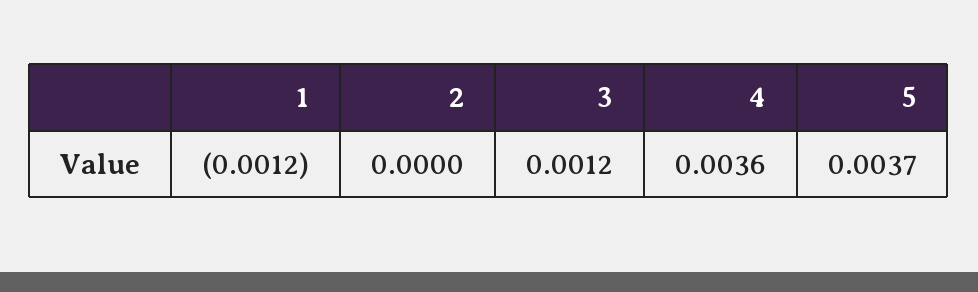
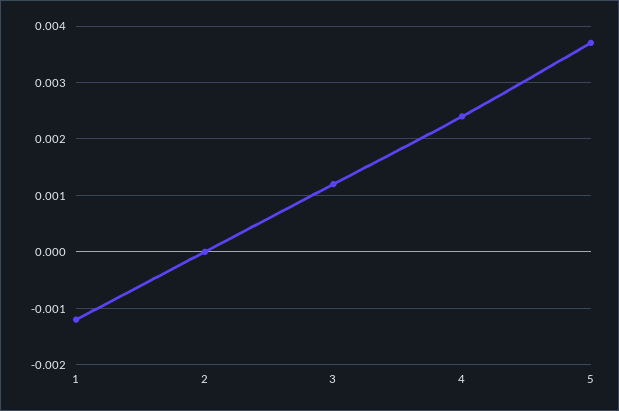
  {
    "1": -0.0012,
    "2": 0,
    "3": 0.0012,
-   "4": 0.0036,
+   "4": 0.0025,
    "5": 0.0037
  }

